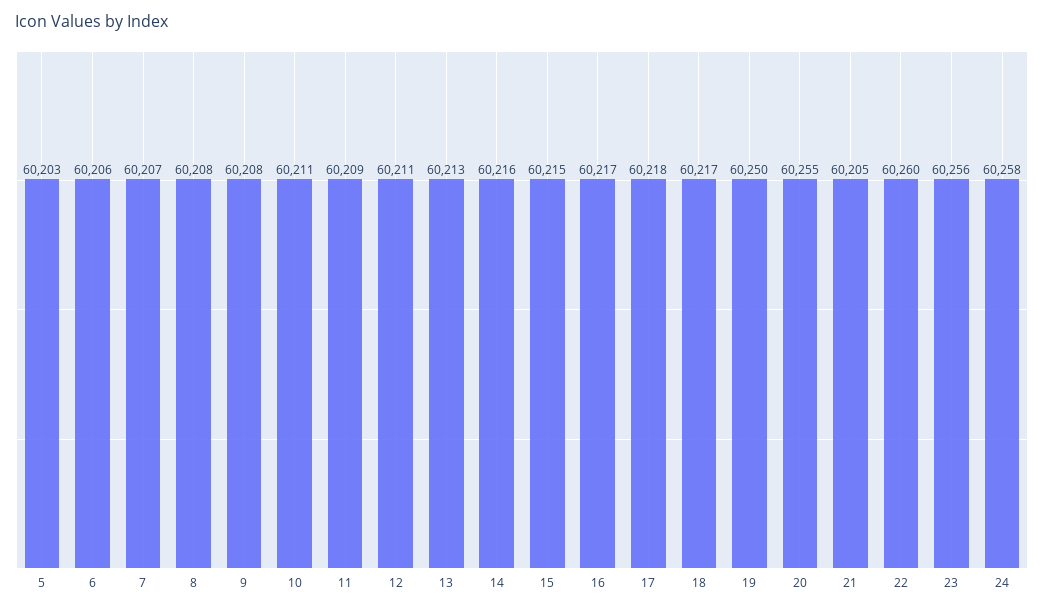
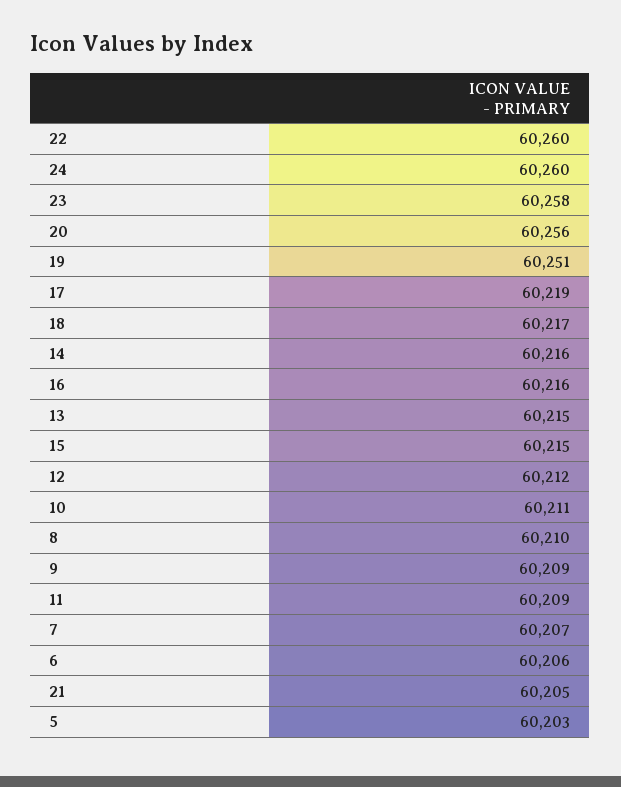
  {
    "5": 60203,
    "6": 60206,
    "7": 60207,
-   "8": 60208,
+   "8": 60210,
-   "9": 60208,
+   "9": 60209,
    "10": 60211,
    "11": 60209,
-   "12": 60211,
+   "12": 60212,
-   "13": 60213,
+   "13": 60215,
    "14": 60216,
    "15": 60215,
-   "16": 60217,
+   "16": 60216,
-   "17": 60218,
+   "17": 60219,
    "18": 60217,
-   "19": 60250,
+   "19": 60251,
-   "20": 60255,
+   "20": 60256,
    "21": 60205,
    "22": 60260,
-   "23": 60256,
+   "23": 60258,
-   "24": 60258
+   "24": 60260
  }

